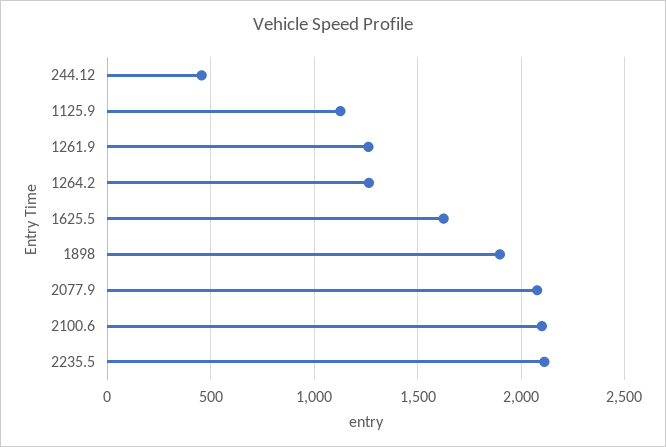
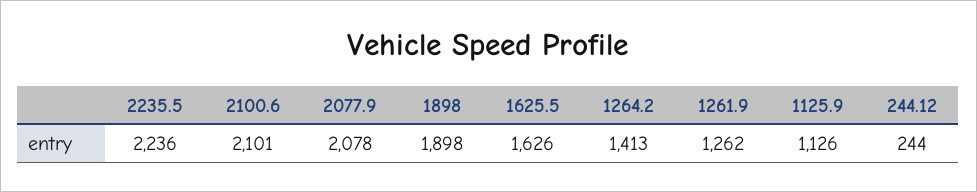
  {
-   "244.12": 450,
+   "244.12": 244,
    "1125.9": 1126,
    "1261.9": 1262,
-   "1264.2": 1250,
+   "1264.2": 1413,
    "1625.5": 1626,
    "1898": 1898,
    "2077.9": 2078,
    "2100.6": 2101,
-   "2235.5": 2100
+   "2235.5": 2236
  }

